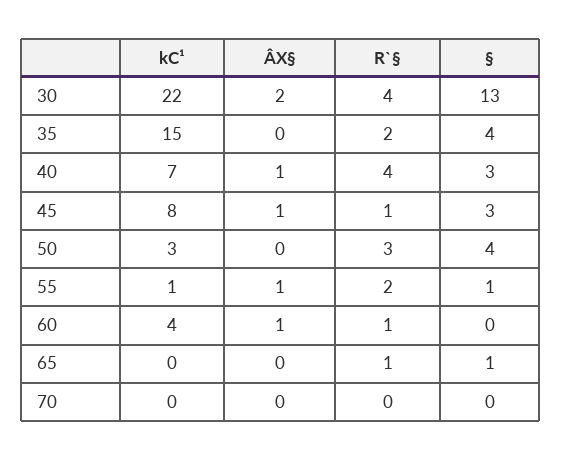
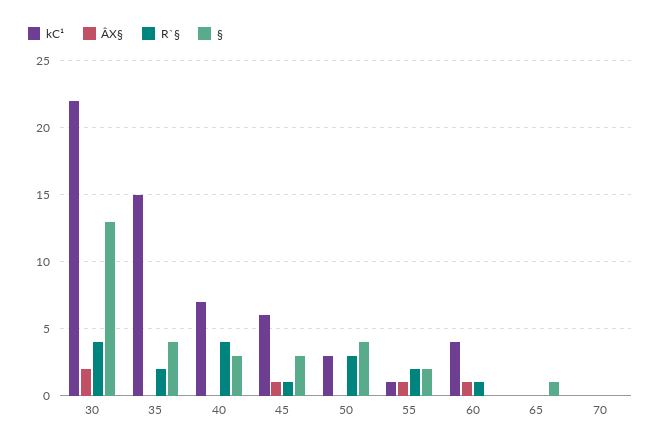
  {
    "kC¹": {
      "30": 22,
      "35": 15,
      "40": 7,
-     "45": 8,
+     "45": 6,
      "50": 3,
      "55": 1,
      "60": 4,
      "65": 0,
      "70": 0
    },
    "ÂX§": {
      "30": 2,
      "35": 0,
-     "40": 1,
+     "40": 0,
      "45": 1,
      "50": 0,
      "55": 1,
      "60": 1,
      "65": 0,
      "70": 0
    },
    "R`§": {
      "30": 4,
      "35": 2,
      "40": 4,
      "45": 1,
      "50": 3,
      "55": 2,
      "60": 1,
-     "65": 1,
+     "65": 0,
      "70": 0
    },
    "§": {
      "30": 13,
      "35": 4,
      "40": 3,
      "45": 3,
      "50": 4,
-     "55": 1,
+     "55": 2,
      "60": 0,
      "65": 1,
      "70": 0
    }
  }

